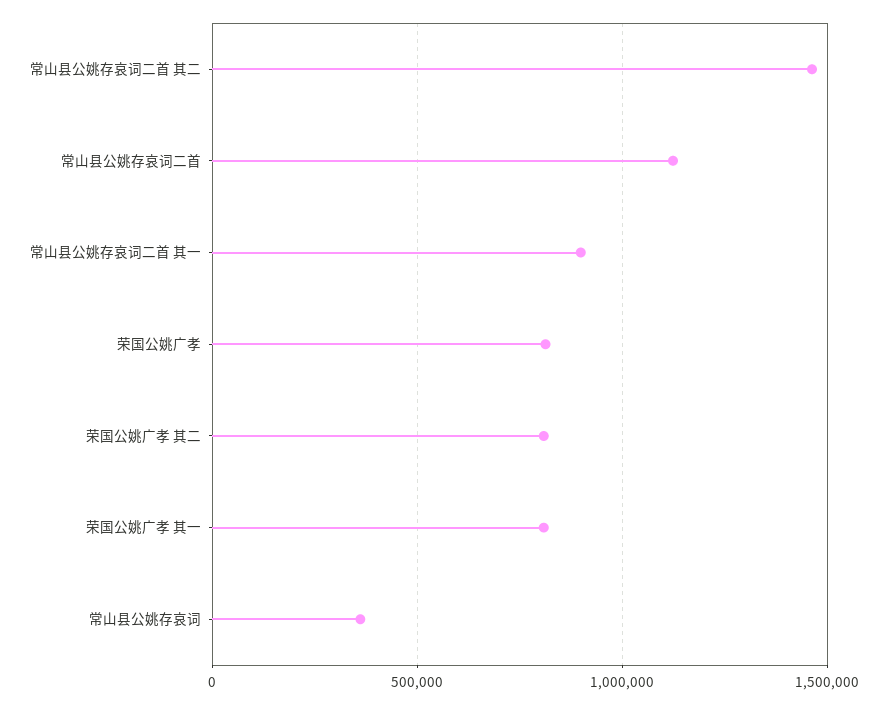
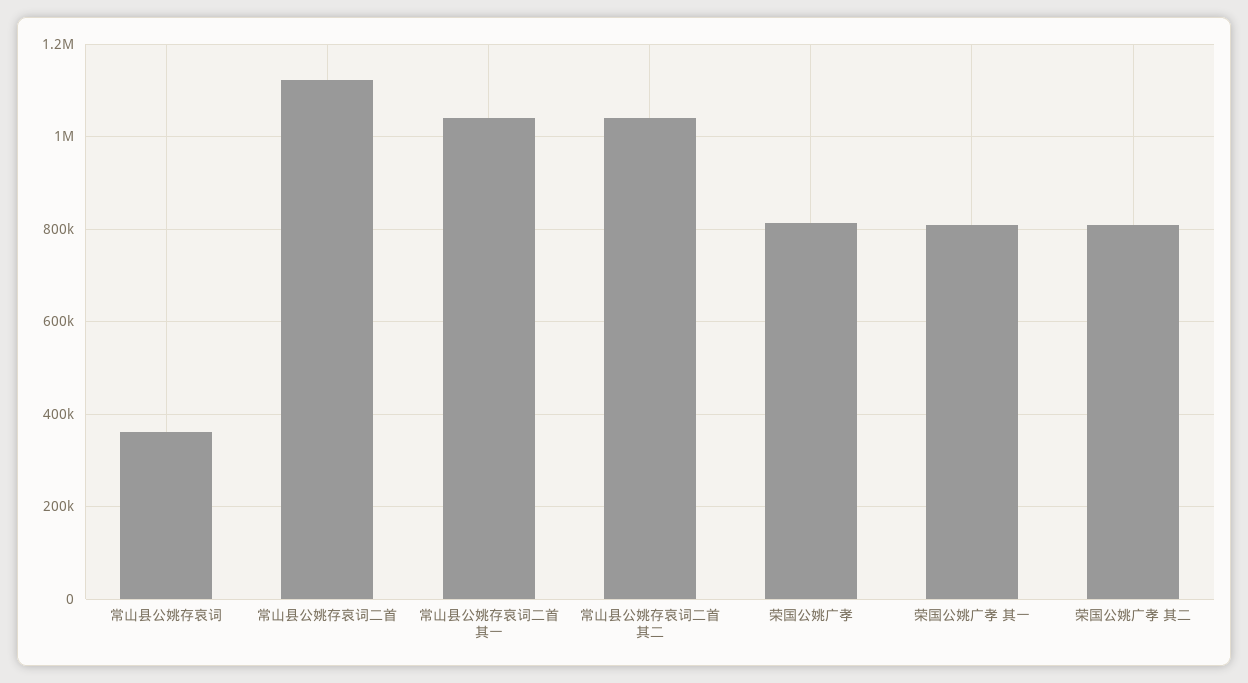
  {
-   "常山县公姚存哀词二首 其二": 1450000,
+   "常山县公姚存哀词二首 其二": 1040000,
    "常山县公姚存哀词二首": 1120000,
-   "常山县公姚存哀词二首 其一": 900000,
+   "常山县公姚存哀词二首 其一": 1040000,
    "荣国公姚广孝": 820000,
    "荣国公姚广孝 其二": 800000,
    "荣国公姚广孝 其一": 800000,
    "常山县公姚存哀词": 360000
  }

